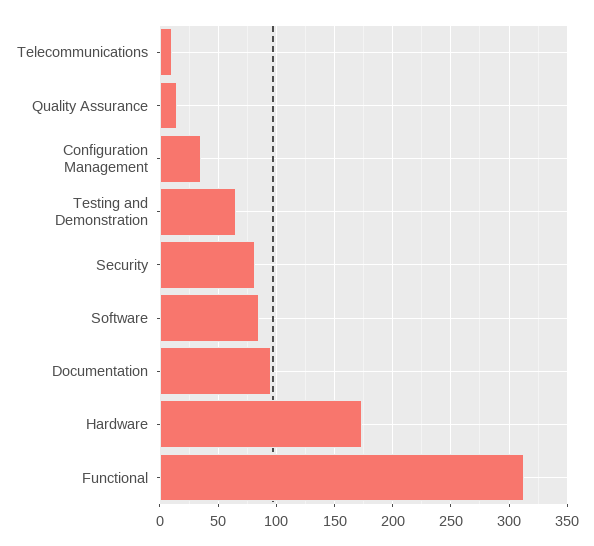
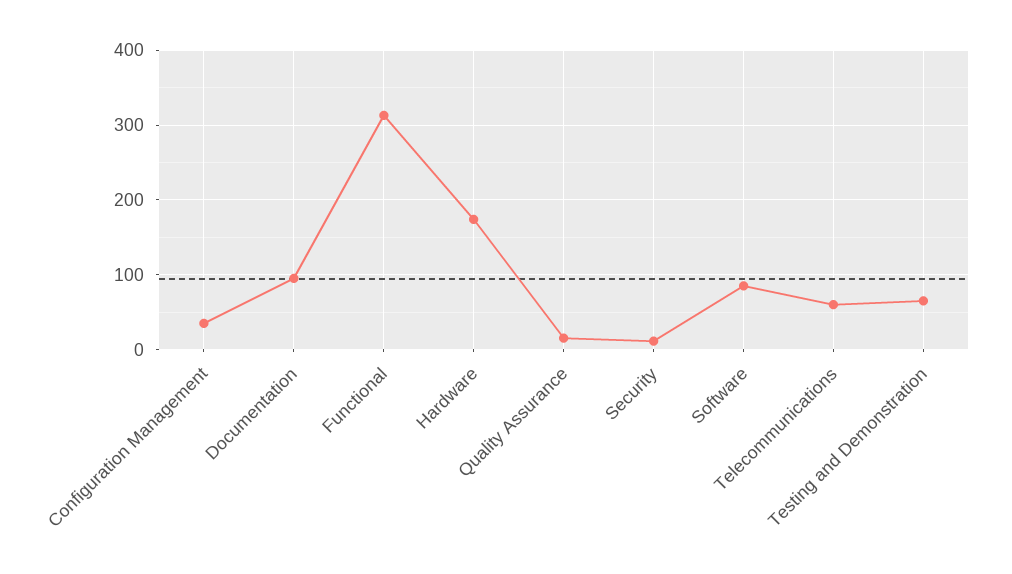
  {
-   "Telecommunications": 10,
+   "Telecommunications": 60,
    "Quality Assurance": 20,
    "Configuration Management": 40,
    "Testing and Demonstration": 70,
-   "Security": 80,
+   "Security": 10,
    "Software": 90,
    "Documentation": 100,
    "Hardware": 170,
    "Functional": 310
  }

